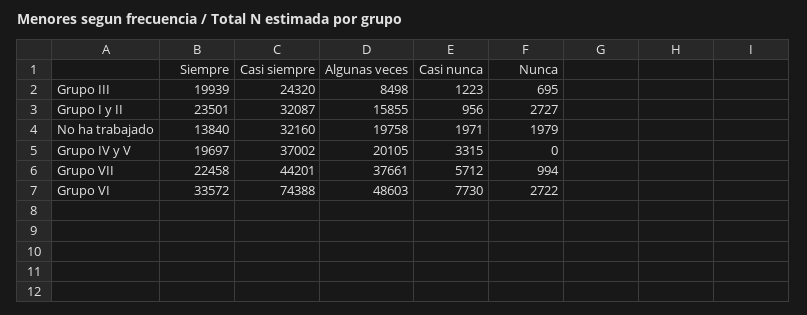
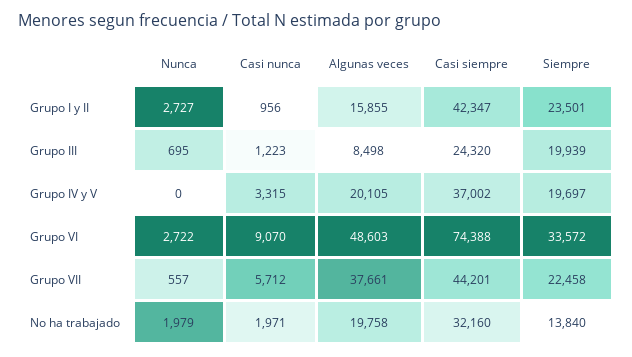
  {
    "Siempre": {
      "Grupo III": 19939,
      "Grupo I y II": 23501,
      "No ha trabajado": 13840,
      "Grupo IV y V": 19697,
      "Grupo VII": 22458,
      "Grupo VI": 33572
    },
    "Casi siempre": {
      "Grupo III": 24320,
-     "Grupo I y II": 32087,
+     "Grupo I y II": 42347,
      "No ha trabajado": 32160,
      "Grupo IV y V": 37002,
      "Grupo VII": 44201,
      "Grupo VI": 74388
    },
    "Algunas veces": {
      "Grupo III": 8498,
      "Grupo I y II": 15855,
      "No ha trabajado": 19758,
      "Grupo IV y V": 20105,
      "Grupo VII": 37661,
      "Grupo VI": 48603
    },
    "Casi nunca": {
      "Grupo III": 1223,
      "Grupo I y II": 956,
      "No ha trabajado": 1971,
      "Grupo IV y V": 3315,
      "Grupo VII": 5712,
-     "Grupo VI": 7730
+     "Grupo VI": 9070
    },
    "Nunca": {
      "Grupo III": 695,
      "Grupo I y II": 2727,
      "No ha trabajado": 1979,
      "Grupo IV y V": 0,
-     "Grupo VII": 994,
+     "Grupo VII": 557,
      "Grupo VI": 2722
    }
  }

